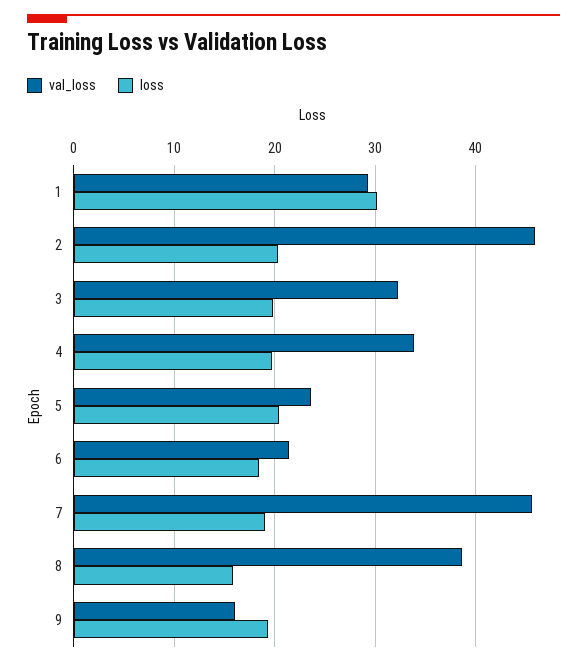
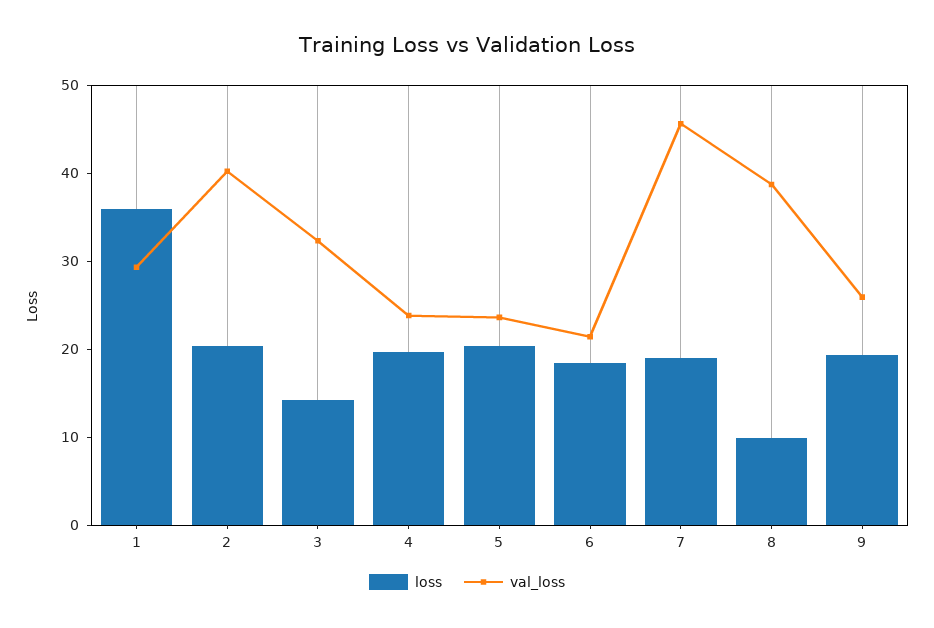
  {
    "val_loss": {
      "1": 29,
-     "2": 46,
+     "2": 40,
      "3": 32,
-     "4": 34,
+     "4": 24,
      "5": 24,
      "6": 21,
      "7": 46,
      "8": 39,
-     "9": 16
+     "9": 26
    },
    "loss": {
-     "1": 30,
+     "1": 36,
      "2": 20,
-     "3": 20,
+     "3": 14,
      "4": 20,
      "5": 20,
      "6": 18,
      "7": 19,
-     "8": 16,
+     "8": 10,
      "9": 19
    }
  }

